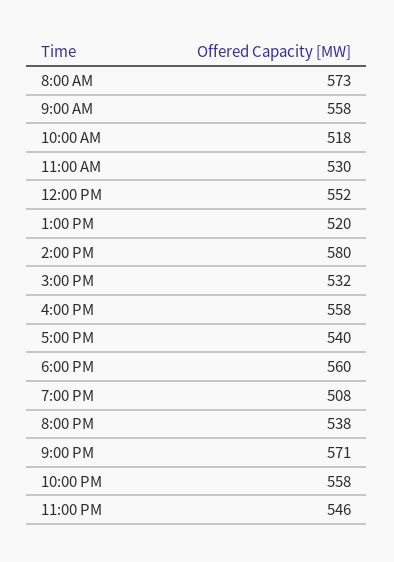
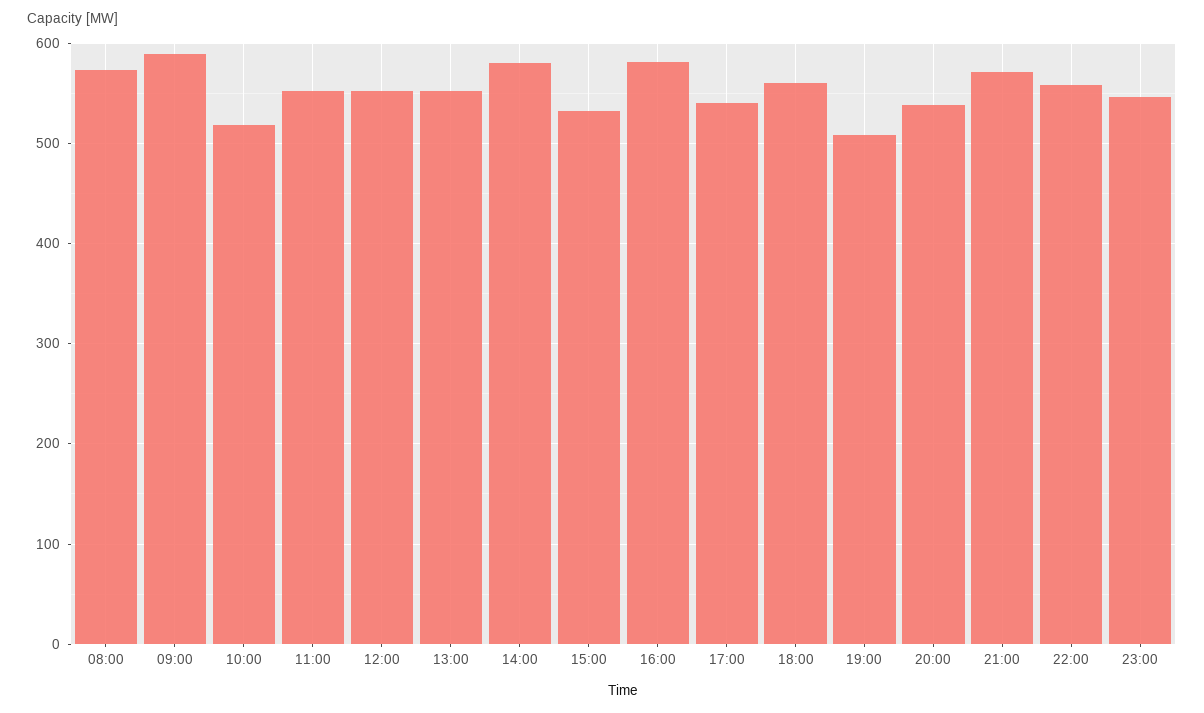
  {
    "8:00 AM": 573,
-   "9:00 AM": 558,
+   "9:00 AM": 590,
    "10:00 AM": 518,
-   "11:00 AM": 530,
+   "11:00 AM": 550,
    "12:00 PM": 552,
-   "1:00 PM": 520,
+   "1:00 PM": 550,
    "2:00 PM": 580,
    "3:00 PM": 532,
-   "4:00 PM": 558,
+   "4:00 PM": 580,
    "5:00 PM": 540,
    "6:00 PM": 560,
    "7:00 PM": 508,
    "8:00 PM": 538,
    "9:00 PM": 571,
    "10:00 PM": 558,
    "11:00 PM": 546
  }

